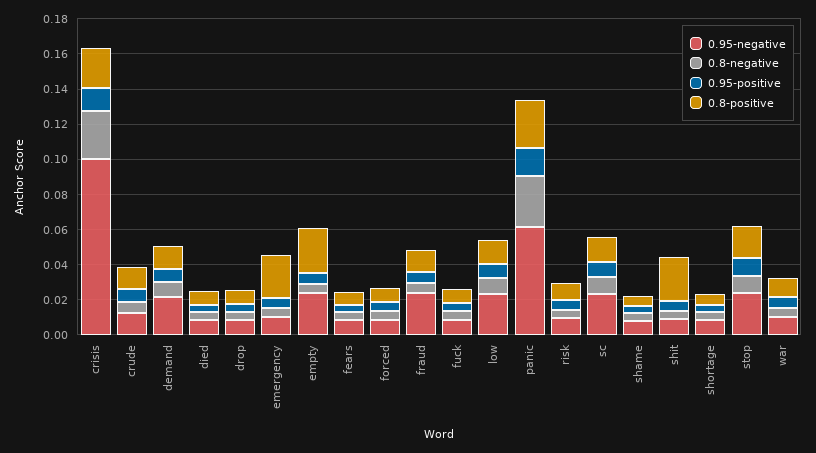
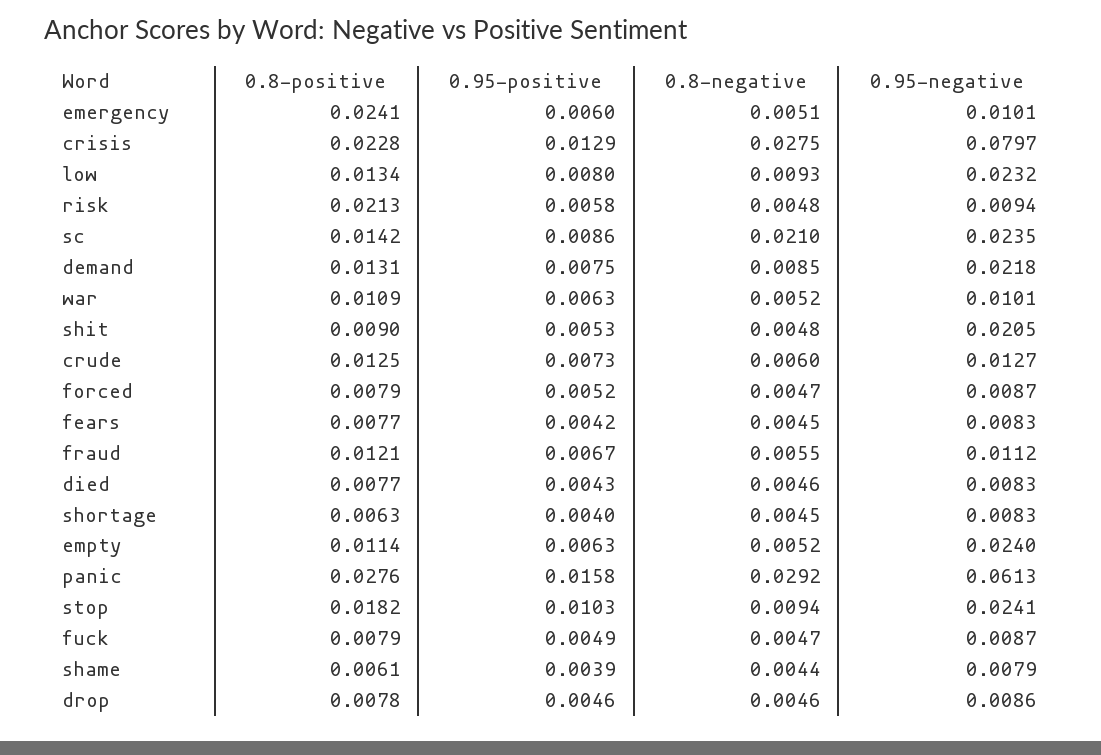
  {
    "0.95-negative": {
-     "crisis": 0.1,
+     "crisis": 0.0797,
      "crude": 0.0127,
      "demand": 0.0218,
      "died": 0.0083,
      "drop": 0.0086,
      "emergency": 0.0101,
      "empty": 0.024,
      "fears": 0.0083,
      "forced": 0.0087,
-     "fraud": 0.025,
+     "fraud": 0.0112,
      "fuck": 0.0087,
      "low": 0.0232,
      "panic": 0.0613,
      "risk": 0.0094,
      "sc": 0.0235,
      "shame": 0.0079,
-     "shit": 0.01,
+     "shit": 0.0205,
      "shortage": 0.0083,
      "stop": 0.0241,
      "war": 0.0101
    },
    "0.8-negative": {
      "crisis": 0.0275,
      "crude": 0.006,
      "demand": 0.0085,
      "died": 0.0046,
      "drop": 0.0046,
      "emergency": 0.0051,
      "empty": 0.0052,
      "fears": 0.0045,
      "forced": 0.0047,
      "fraud": 0.0055,
      "fuck": 0.0047,
      "low": 0.0093,
      "panic": 0.0292,
      "risk": 0.0048,
-     "sc": 0.01,
+     "sc": 0.021,
      "shame": 0.0044,
      "shit": 0.0048,
      "shortage": 0.0045,
      "stop": 0.0094,
      "war": 0.0052
    },
    "0.95-positive": {
      "crisis": 0.0129,
      "crude": 0.0073,
      "demand": 0.0075,
      "died": 0.0043,
      "drop": 0.0046,
      "emergency": 0.006,
      "empty": 0.0063,
      "fears": 0.0042,
      "forced": 0.0052,
      "fraud": 0.0067,
      "fuck": 0.0049,
      "low": 0.008,
      "panic": 0.0158,
      "risk": 0.0058,
      "sc": 0.0086,
      "shame": 0.0039,
      "shit": 0.0053,
      "shortage": 0.004,
      "stop": 0.0103,
      "war": 0.0063
    },
    "0.8-positive": {
      "crisis": 0.0228,
      "crude": 0.0125,
      "demand": 0.0131,
      "died": 0.0077,
      "drop": 0.0078,
      "emergency": 0.0241,
-     "empty": 0.025,
+     "empty": 0.0114,
      "fears": 0.0077,
      "forced": 0.0079,
      "fraud": 0.0121,
      "fuck": 0.0079,
      "low": 0.0134,
      "panic": 0.0276,
-     "risk": 0.01,
+     "risk": 0.0213,
      "sc": 0.0142,
      "shame": 0.0061,
-     "shit": 0.025,
+     "shit": 0.009,
      "shortage": 0.0063,
      "stop": 0.0182,
      "war": 0.0109
    }
  }

